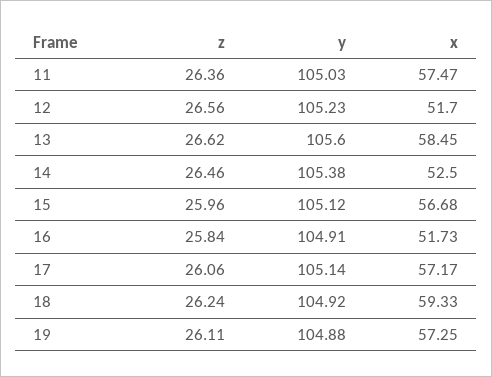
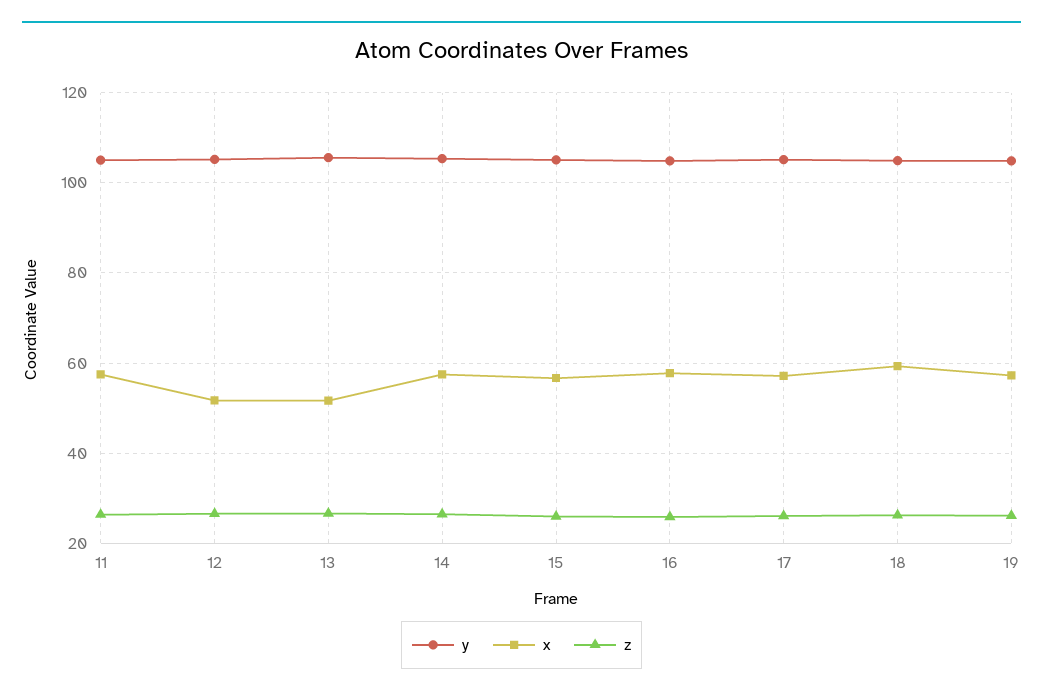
  {
    "z": {
      "11": 26.36,
      "12": 26.56,
      "13": 26.62,
      "14": 26.46,
      "15": 25.96,
      "16": 25.84,
      "17": 26.06,
      "18": 26.24,
      "19": 26.11
    },
    "y": {
      "11": 105.03,
      "12": 105.23,
      "13": 105.6,
      "14": 105.38,
      "15": 105.12,
      "16": 104.91,
      "17": 105.14,
      "18": 104.92,
      "19": 104.88
    },
    "x": {
      "11": 57.47,
      "12": 51.7,
-     "13": 58.45,
+     "13": 52,
-     "14": 52.5,
+     "14": 58,
      "15": 56.68,
-     "16": 51.73,
+     "16": 58,
      "17": 57.17,
      "18": 59.33,
      "19": 57.25
    }
  }

